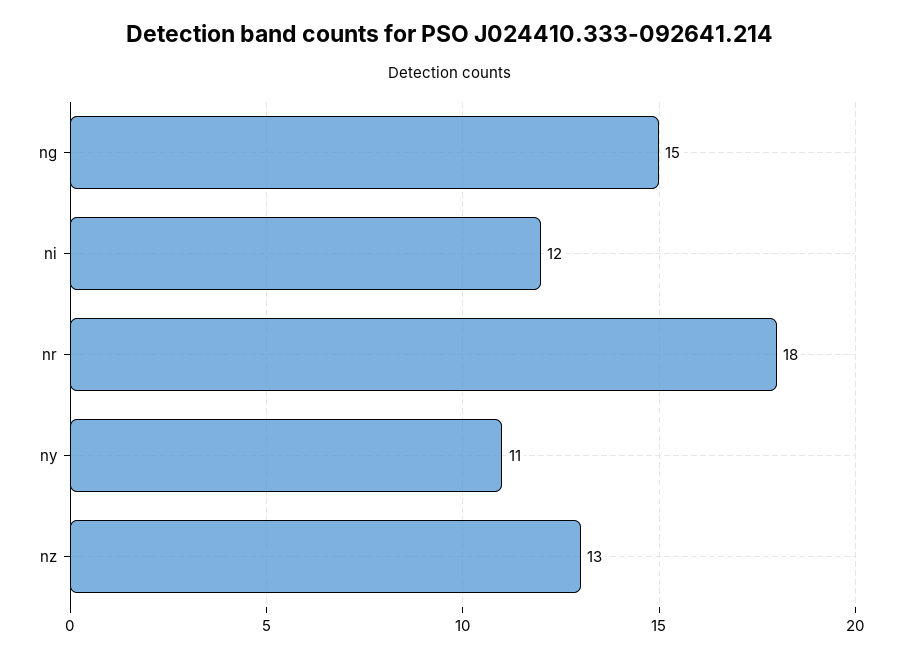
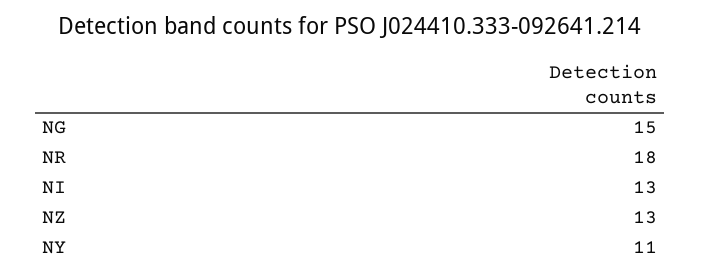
  {
    "ng": 15,
-   "ni": 12,
+   "ni": 13,
    "nr": 18,
    "ny": 11,
    "nz": 13
  }

